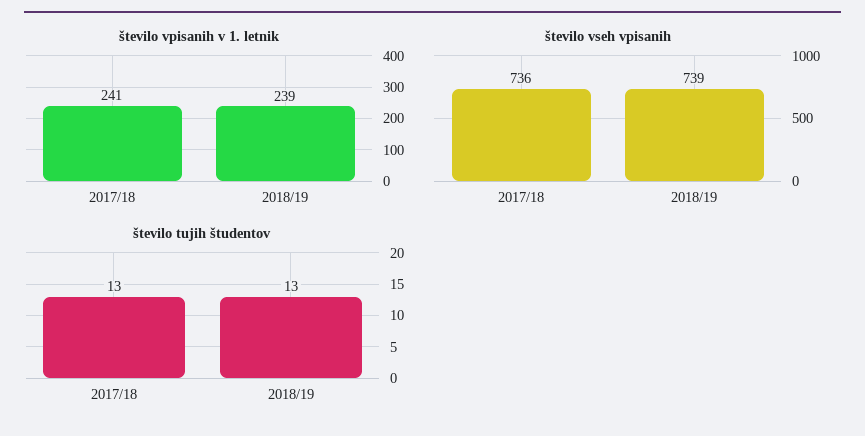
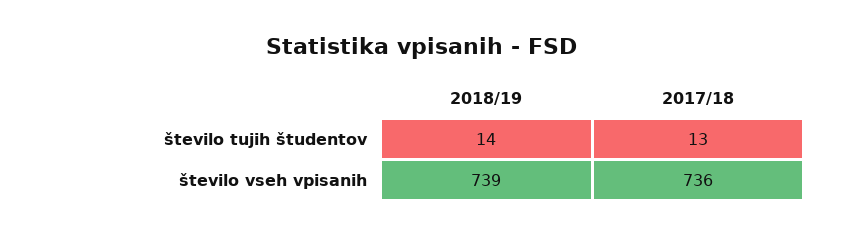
  {
-   "število vpisanih v 1. letnik": {
-     "2017/18": 241,
-     "2018/19": 239
-   },
    "število vseh vpisanih": {
      "2017/18": 736,
      "2018/19": 739
    },
    "število tujih študentov": {
      "2017/18": 13,
-     "2018/19": 13
+     "2018/19": 14
    }
  }

